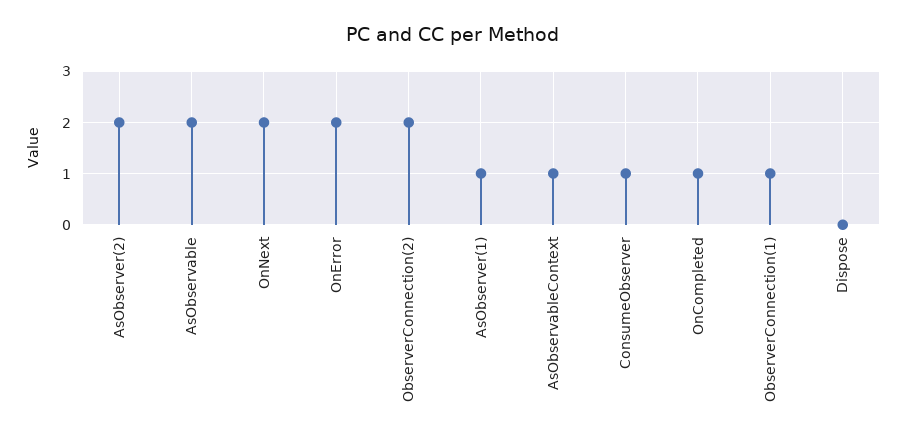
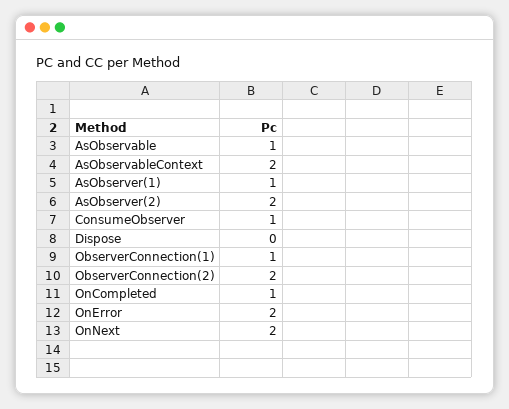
  {
    "AsObserver(2)": 2,
-   "AsObservable": 2,
+   "AsObservable": 1,
    "OnNext": 2,
    "OnError": 2,
    "ObserverConnection(2)": 2,
    "AsObserver(1)": 1,
-   "AsObservableContext": 1,
+   "AsObservableContext": 2,
    "ConsumeObserver": 1,
    "OnCompleted": 1,
    "ObserverConnection(1)": 1,
    "Dispose": 0
  }

